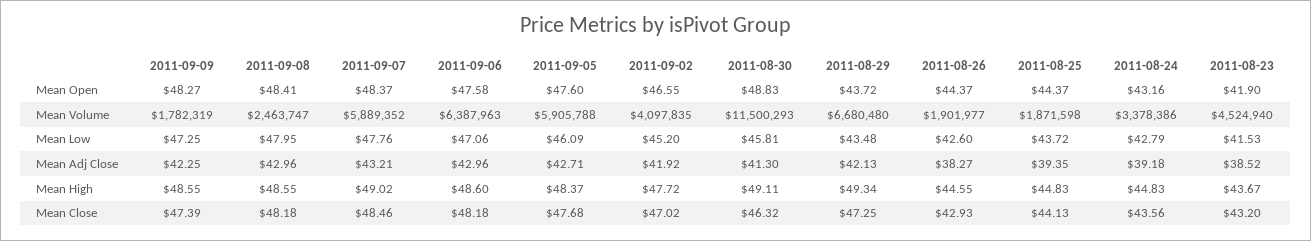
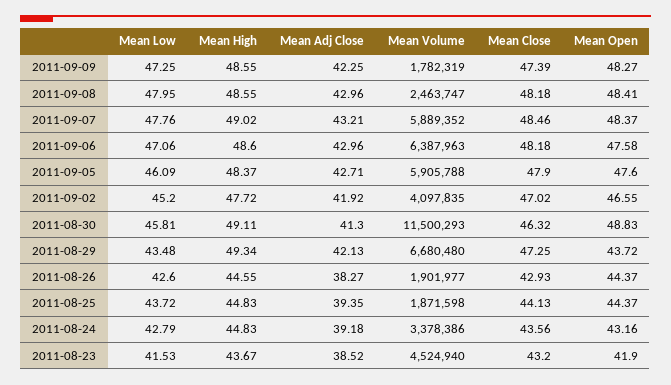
  {
    "2011-09-09": {
      "Mean Open": 48.27,
      "Mean Volume": 1782319,
      "Mean Low": 47.25,
      "Mean Adj Close": 42.25,
      "Mean High": 48.55,
      "Mean Close": 47.39
    },
    "2011-09-08": {
      "Mean Open": 48.41,
      "Mean Volume": 2463747,
      "Mean Low": 47.95,
      "Mean Adj Close": 42.96,
      "Mean High": 48.55,
      "Mean Close": 48.18
    },
    "2011-09-07": {
      "Mean Open": 48.37,
      "Mean Volume": 5889352,
      "Mean Low": 47.76,
      "Mean Adj Close": 43.21,
      "Mean High": 49.02,
      "Mean Close": 48.46
    },
    "2011-09-06": {
      "Mean Open": 47.58,
      "Mean Volume": 6387963,
      "Mean Low": 47.06,
      "Mean Adj Close": 42.96,
      "Mean High": 48.6,
      "Mean Close": 48.18
    },
    "2011-09-05": {
      "Mean Open": 47.6,
      "Mean Volume": 5905788,
      "Mean Low": 46.09,
      "Mean Adj Close": 42.71,
      "Mean High": 48.37,
-     "Mean Close": 47.68
+     "Mean Close": 47.9
    },
    "2011-09-02": {
      "Mean Open": 46.55,
      "Mean Volume": 4097835,
      "Mean Low": 45.2,
      "Mean Adj Close": 41.92,
      "Mean High": 47.72,
      "Mean Close": 47.02
    },
    "2011-08-30": {
      "Mean Open": 48.83,
      "Mean Volume": 11500293,
      "Mean Low": 45.81,
      "Mean Adj Close": 41.3,
      "Mean High": 49.11,
      "Mean Close": 46.32
    },
    "2011-08-29": {
      "Mean Open": 43.72,
      "Mean Volume": 6680480,
      "Mean Low": 43.48,
      "Mean Adj Close": 42.13,
      "Mean High": 49.34,
      "Mean Close": 47.25
    },
    "2011-08-26": {
      "Mean Open": 44.37,
      "Mean Volume": 1901977,
      "Mean Low": 42.6,
      "Mean Adj Close": 38.27,
      "Mean High": 44.55,
      "Mean Close": 42.93
    },
    "2011-08-25": {
      "Mean Open": 44.37,
      "Mean Volume": 1871598,
      "Mean Low": 43.72,
      "Mean Adj Close": 39.35,
      "Mean High": 44.83,
      "Mean Close": 44.13
    },
    "2011-08-24": {
      "Mean Open": 43.16,
      "Mean Volume": 3378386,
      "Mean Low": 42.79,
      "Mean Adj Close": 39.18,
      "Mean High": 44.83,
      "Mean Close": 43.56
    },
    "2011-08-23": {
      "Mean Open": 41.9,
      "Mean Volume": 4524940,
      "Mean Low": 41.53,
      "Mean Adj Close": 38.52,
      "Mean High": 43.67,
      "Mean Close": 43.2
    }
  }

